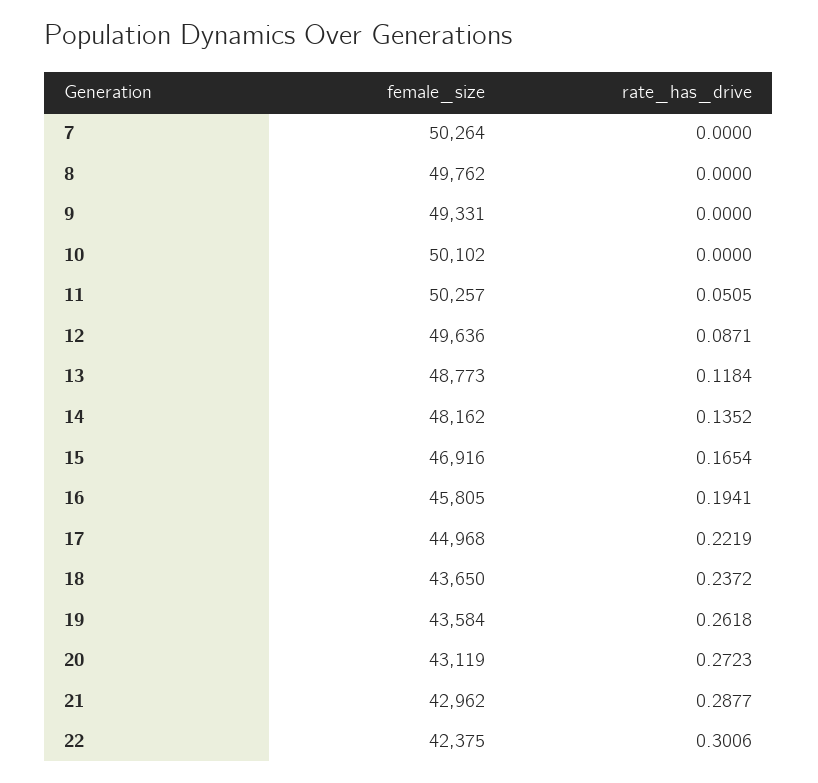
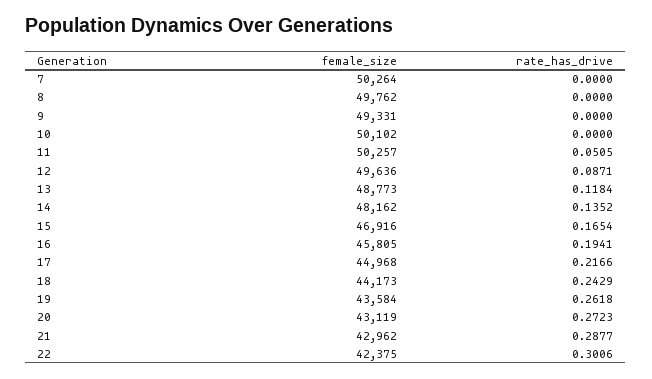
  {
    "female_size": {
      "7": 50264,
      "8": 49762,
      "9": 49331,
      "10": 50102,
      "11": 50257,
      "12": 49636,
      "13": 48773,
      "14": 48162,
      "15": 46916,
      "16": 45805,
      "17": 44968,
-     "18": 43650,
+     "18": 44173,
      "19": 43584,
      "20": 43119,
      "21": 42962,
      "22": 42375
    },
    "rate_has_drive": {
      "7": 0,
      "8": 0,
      "9": 0,
      "10": 0,
      "11": 0.0505,
      "12": 0.0871,
      "13": 0.1184,
      "14": 0.1352,
      "15": 0.1654,
      "16": 0.1941,
-     "17": 0.2219,
+     "17": 0.2166,
-     "18": 0.2372,
+     "18": 0.2429,
      "19": 0.2618,
      "20": 0.2723,
      "21": 0.2877,
      "22": 0.3006
    }
  }

